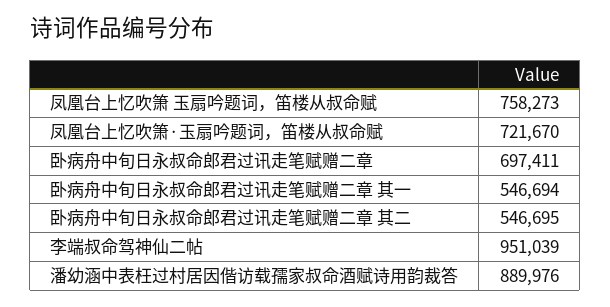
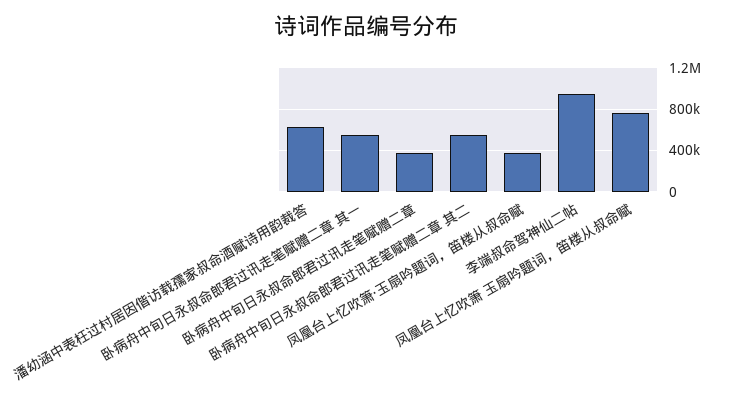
  {
    "凤凰台上忆吹箫 玉扇吟题词，笛楼从叔命赋": 758273,
-   "凤凰台上忆吹箫·玉扇吟题词，笛楼从叔命赋": 721670,
+   "凤凰台上忆吹箫·玉扇吟题词，笛楼从叔命赋": 400000,
-   "卧病舟中旬日永叔命郎君过讯走笔赋赠二章": 697411,
+   "卧病舟中旬日永叔命郎君过讯走笔赋赠二章": 400000,
    "卧病舟中旬日永叔命郎君过讯走笔赋赠二章 其一": 546694,
    "卧病舟中旬日永叔命郎君过讯走笔赋赠二章 其二": 546695,
    "李端叔命驾神仙二帖": 951039,
-   "潘幼涵中表枉过村居因偕访载孺家叔命酒赋诗用韵裁答": 889976
+   "潘幼涵中表枉过村居因偕访载孺家叔命酒赋诗用韵裁答": 600000
  }

